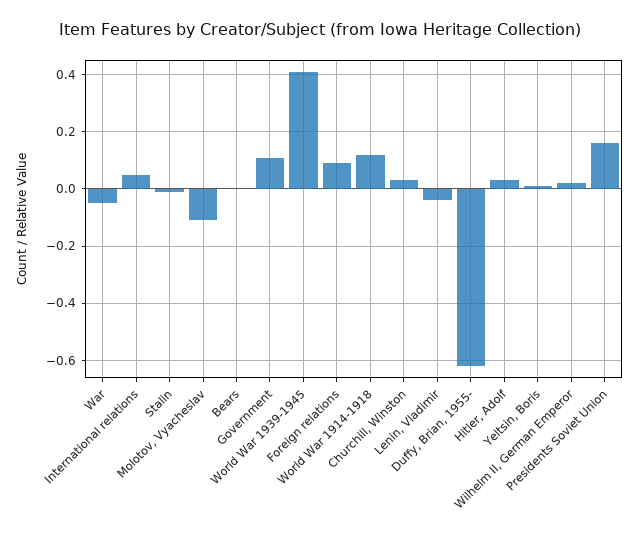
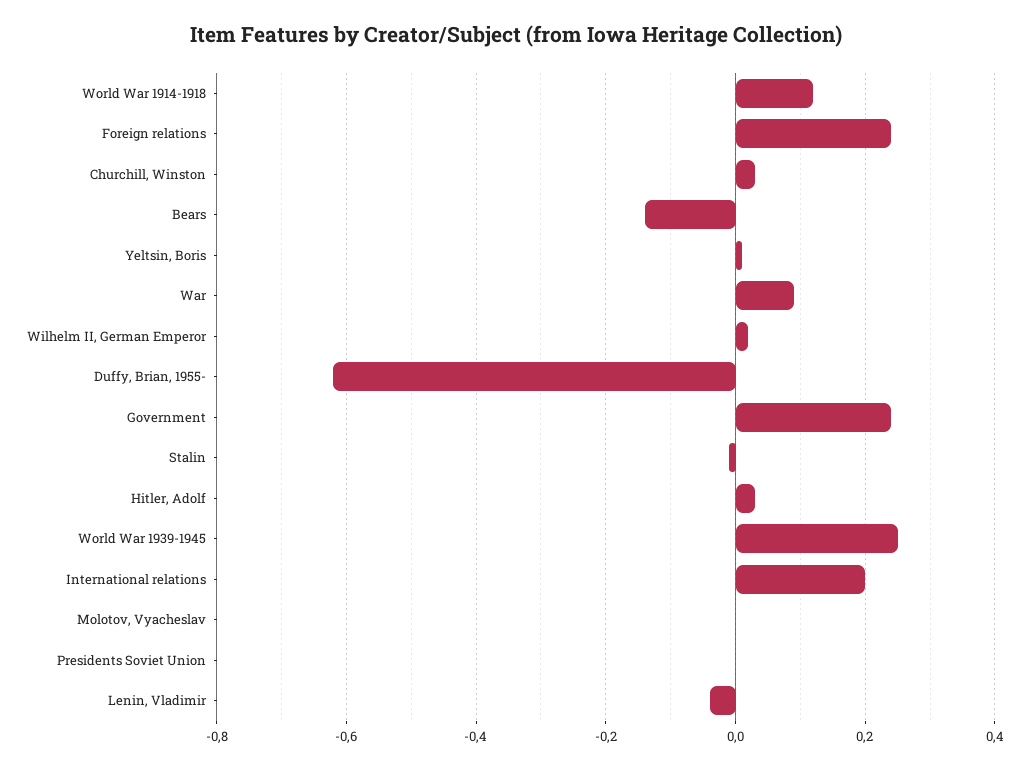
  {
-   "War": -0.05,
+   "War": 0.1,
-   "International relations": 0.05,
+   "International relations": 0.2,
    "Stalin": 0,
-   "Molotov, Vyacheslav": -0.1,
+   "Molotov, Vyacheslav": 0,
-   "Bears": 0,
+   "Bears": -0.15,
-   "Government": 0.1,
+   "Government": 0.25,
-   "World War 1939-1945": 0.4,
+   "World War 1939-1945": 0.25,
-   "Foreign relations": 0.1,
+   "Foreign relations": 0.25,
    "World War 1914-1918": 0.1,
    "Churchill, Winston": 0.05,
    "Lenin, Vladimir": -0.05,
    "Duffy, Brian, 1955-": -0.6,
    "Hitler, Adolf": 0.05,
    "Yeltsin, Boris": 0,
    "Wilhelm II, German Emperor": 0,
-   "Presidents Soviet Union": 0.15
+   "Presidents Soviet Union": 0
  }

